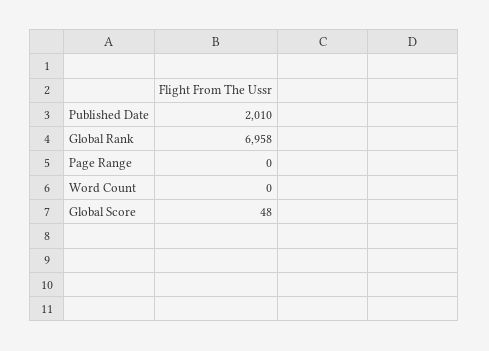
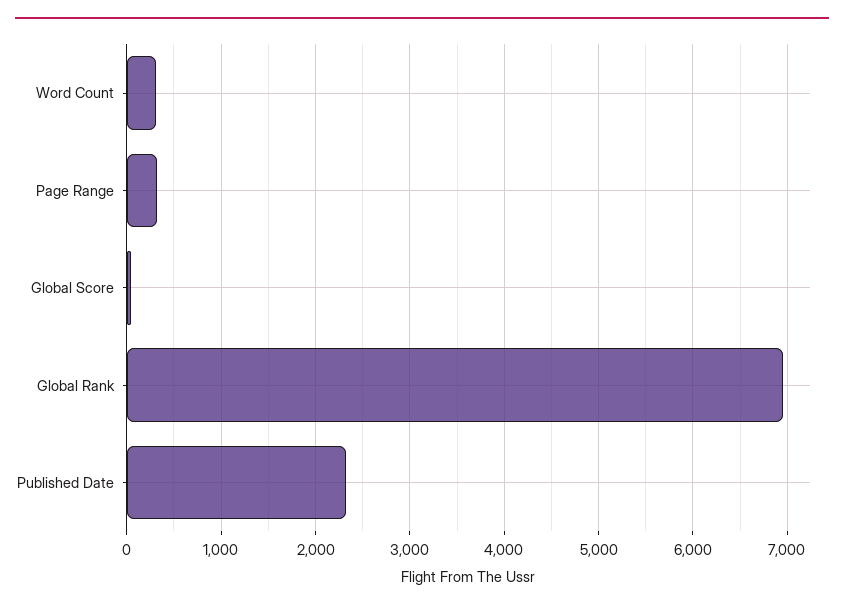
  {
-   "Published Date": 2010,
+   "Published Date": 2300,
    "Global Rank": 6958,
-   "Page Range": 0,
+   "Page Range": 300,
-   "Word Count": 0,
+   "Word Count": 300,
    "Global Score": 48
  }

